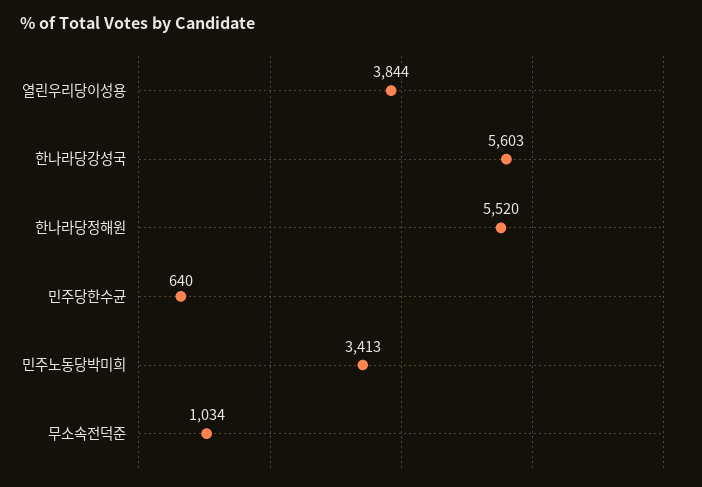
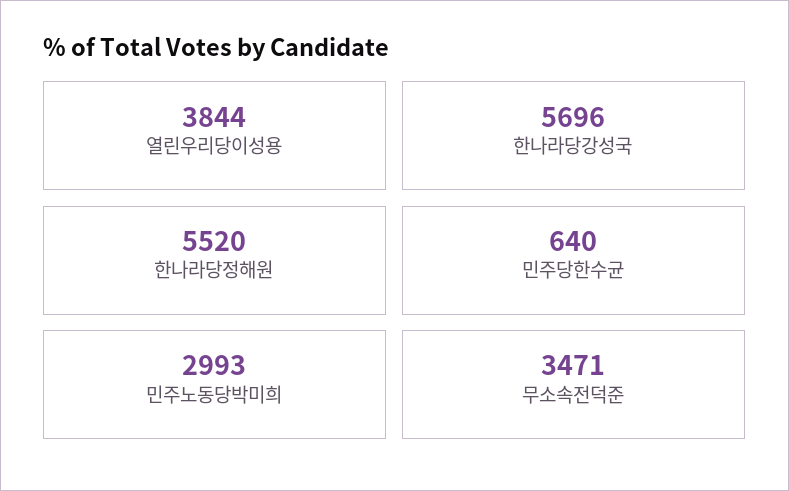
  {
    "열린우리당이성용": 3844,
-   "한나라당강성국": 5603,
+   "한나라당강성국": 5696,
    "한나라당정해원": 5520,
    "민주당한수균": 640,
-   "민주노동당박미희": 3413,
+   "민주노동당박미희": 2993,
-   "무소속전덕준": 1034
+   "무소속전덕준": 3471
  }

